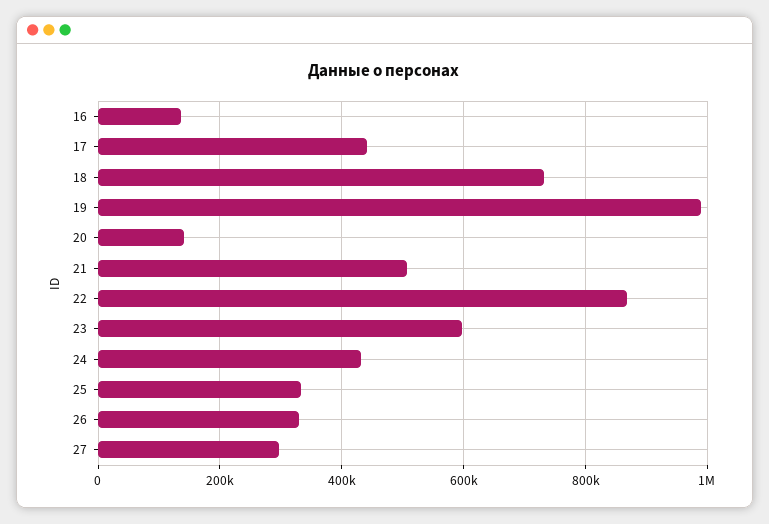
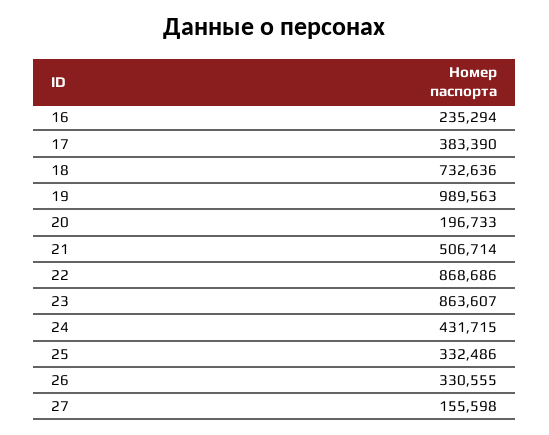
  {
-   "16": 140000,
+   "16": 235294,
-   "17": 440000,
+   "17": 383390,
    "18": 732636,
    "19": 989563,
-   "20": 140000,
+   "20": 196733,
    "21": 506714,
    "22": 868686,
-   "23": 600000,
+   "23": 863607,
    "24": 431715,
    "25": 332486,
    "26": 330555,
-   "27": 300000
+   "27": 155598
  }

